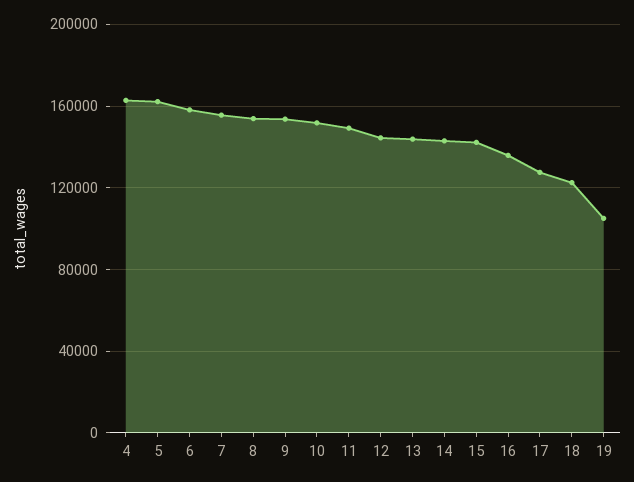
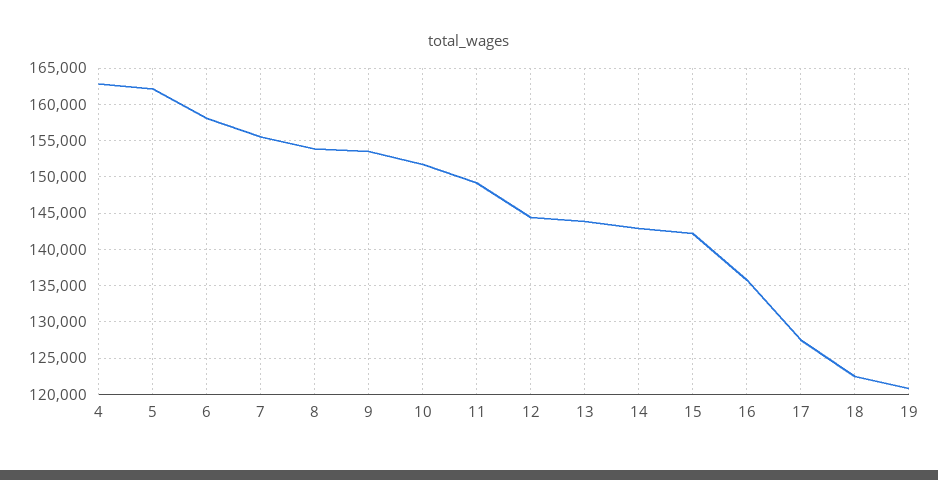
  {
    "4": 163000,
    "5": 162000,
    "6": 158000,
    "7": 156000,
    "8": 154000,
    "9": 154000,
    "10": 152000,
    "11": 149000,
    "12": 144000,
    "13": 144000,
    "14": 143000,
    "15": 142000,
    "16": 136000,
    "17": 128000,
    "18": 123000,
-   "19": 105000
+   "19": 121000
  }

